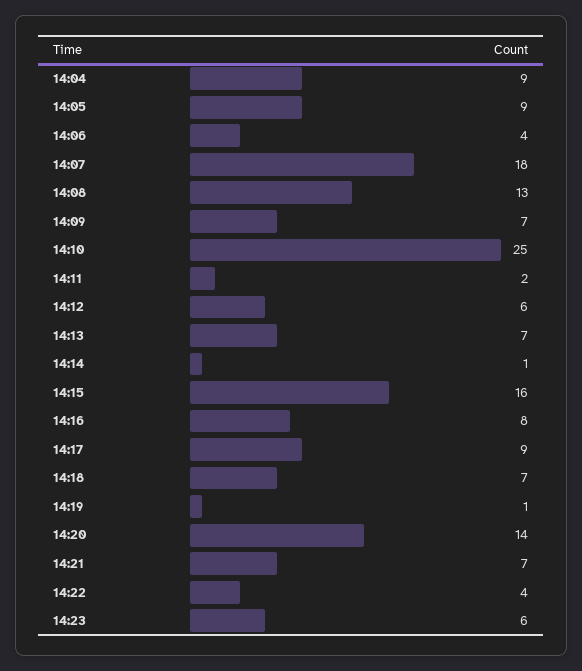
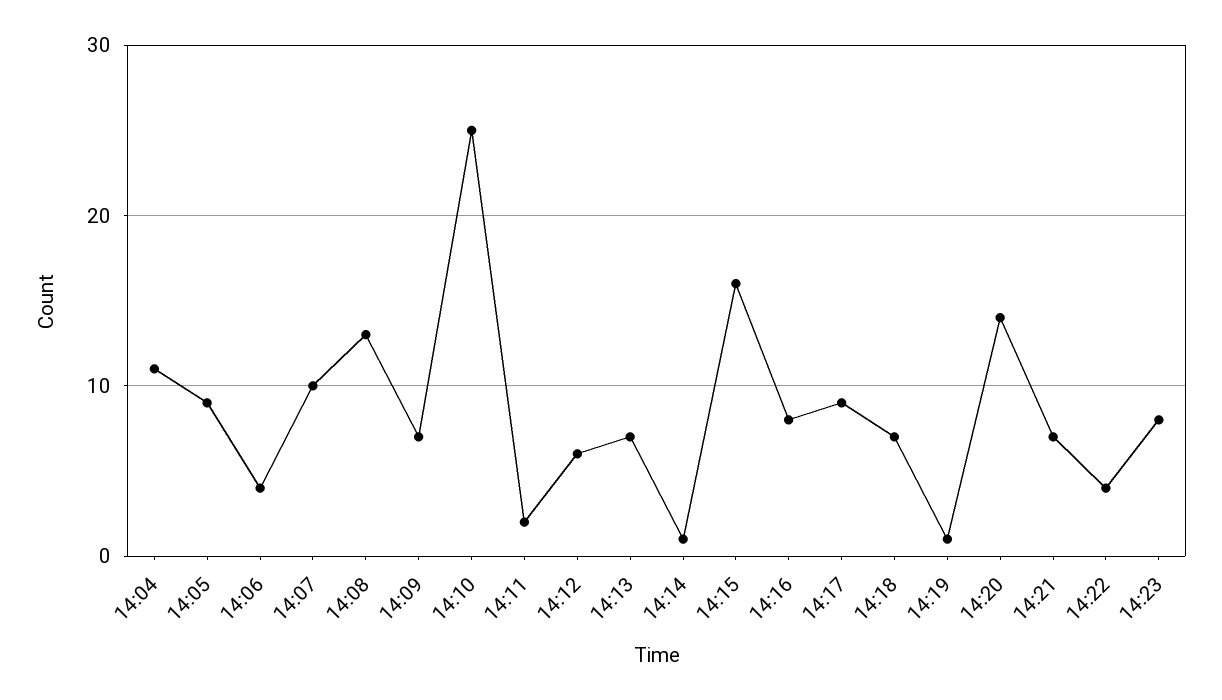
  {
-   "14:04": 9,
+   "14:04": 11,
    "14:05": 9,
    "14:06": 4,
-   "14:07": 18,
+   "14:07": 10,
    "14:08": 13,
    "14:09": 7,
    "14:10": 25,
    "14:11": 2,
    "14:12": 6,
    "14:13": 7,
    "14:14": 1,
    "14:15": 16,
    "14:16": 8,
    "14:17": 9,
    "14:18": 7,
    "14:19": 1,
    "14:20": 14,
    "14:21": 7,
    "14:22": 4,
-   "14:23": 6
+   "14:23": 8
  }

